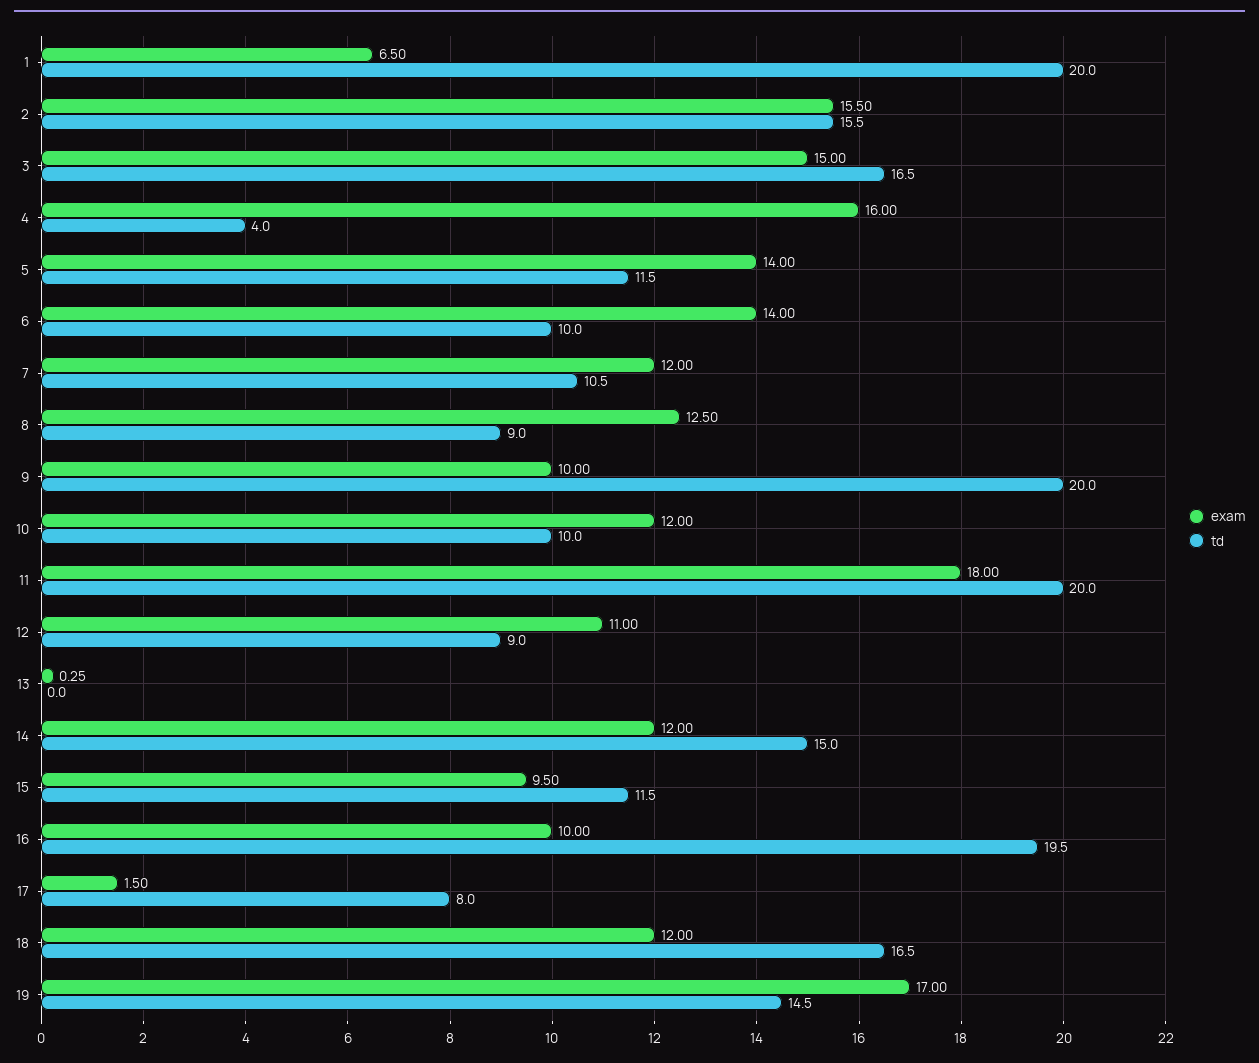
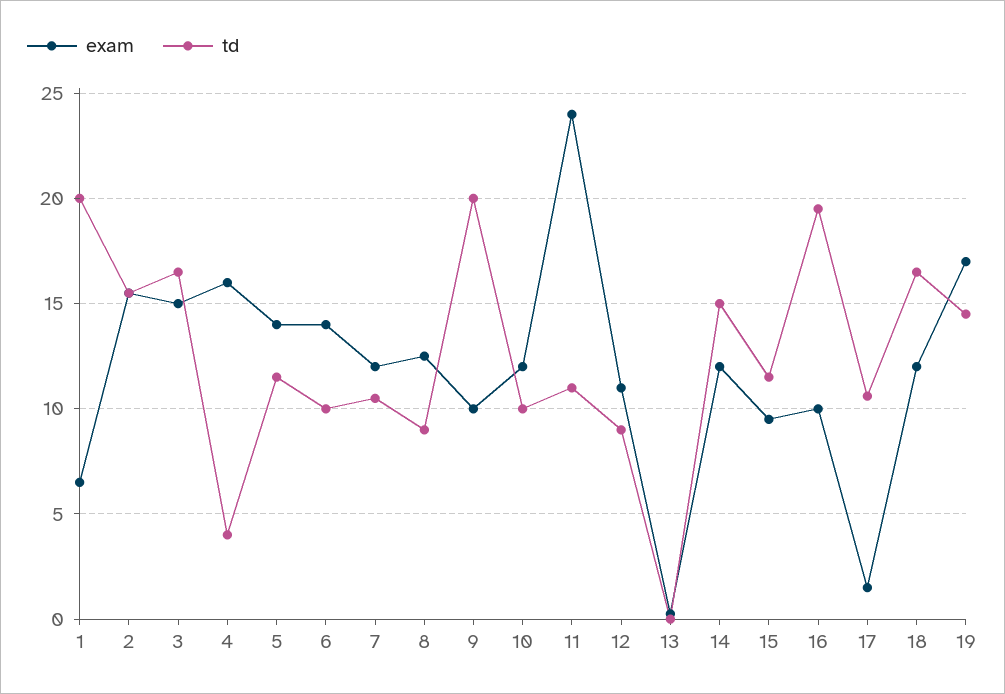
  {
    "exam": {
      "1": 6.5,
      "2": 15.5,
      "3": 15,
      "4": 16,
      "5": 14,
      "6": 14,
      "7": 12,
      "8": 12.5,
      "9": 10,
      "10": 12,
-     "11": 18,
+     "11": 24,
      "12": 11,
      "13": 0.25,
      "14": 12,
      "15": 9.5,
      "16": 10,
      "17": 1.5,
      "18": 12,
      "19": 17
    },
    "td": {
      "1": 20,
      "2": 15.5,
      "3": 16.5,
      "4": 4,
      "5": 11.5,
      "6": 10,
      "7": 10.5,
      "8": 9,
      "9": 20,
      "10": 10,
-     "11": 20,
+     "11": 11,
      "12": 9,
      "13": 0,
      "14": 15,
      "15": 11.5,
      "16": 19.5,
-     "17": 8,
+     "17": 10.5,
      "18": 16.5,
      "19": 14.5
    }
  }

